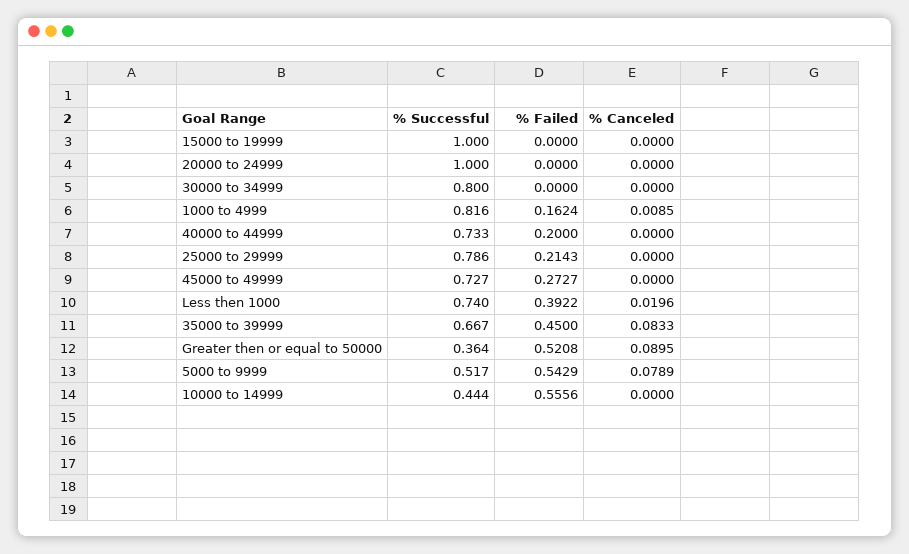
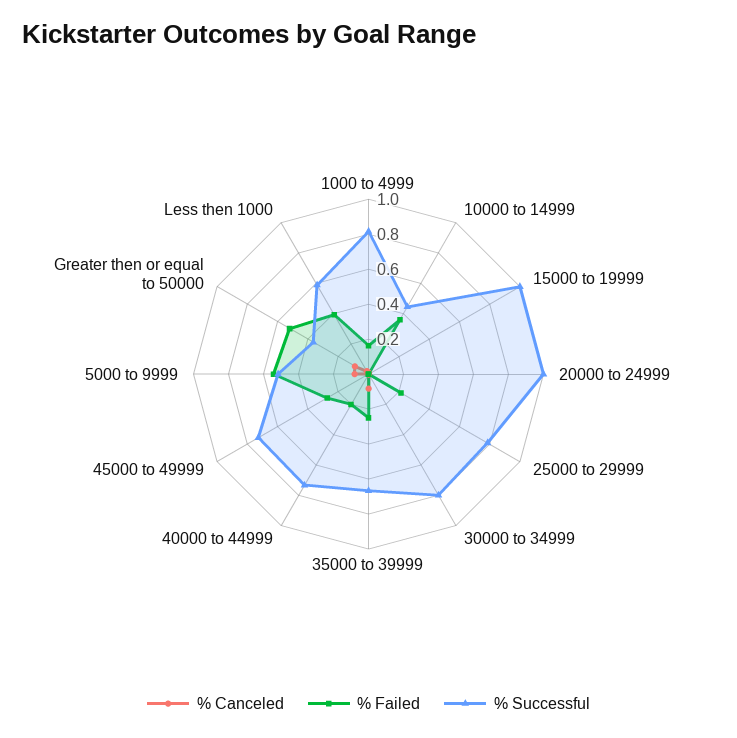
  {
    "% Successful": {
      "15000 to 19999": 1,
      "20000 to 24999": 1,
      "30000 to 34999": 0.8,
      "1000 to 4999": 0.816,
      "40000 to 44999": 0.733,
      "25000 to 29999": 0.786,
      "45000 to 49999": 0.727,
-     "Less then 1000": 0.74,
+     "Less then 1000": 0.6,
      "35000 to 39999": 0.667,
      "Greater then or equal to 50000": 0.364,
      "5000 to 9999": 0.517,
      "10000 to 14999": 0.444
    },
    "% Failed": {
      "15000 to 19999": 0,
      "20000 to 24999": 0,
      "30000 to 34999": 0,
      "1000 to 4999": 0.1624,
      "40000 to 44999": 0.2,
      "25000 to 29999": 0.2143,
      "45000 to 49999": 0.2727,
      "Less then 1000": 0.3922,
-     "35000 to 39999": 0.45,
+     "35000 to 39999": 0.25,
      "Greater then or equal to 50000": 0.5208,
      "5000 to 9999": 0.5429,
-     "10000 to 14999": 0.5556
+     "10000 to 14999": 0.35
    },
    "% Canceled": {
      "15000 to 19999": 0,
      "20000 to 24999": 0,
      "30000 to 34999": 0,
      "1000 to 4999": 0.0085,
      "40000 to 44999": 0,
      "25000 to 29999": 0,
      "45000 to 49999": 0,
      "Less then 1000": 0.0196,
      "35000 to 39999": 0.0833,
      "Greater then or equal to 50000": 0.0895,
      "5000 to 9999": 0.0789,
      "10000 to 14999": 0
    }
  }

